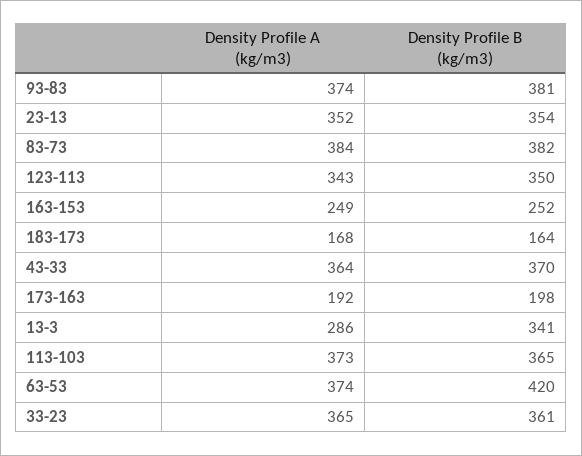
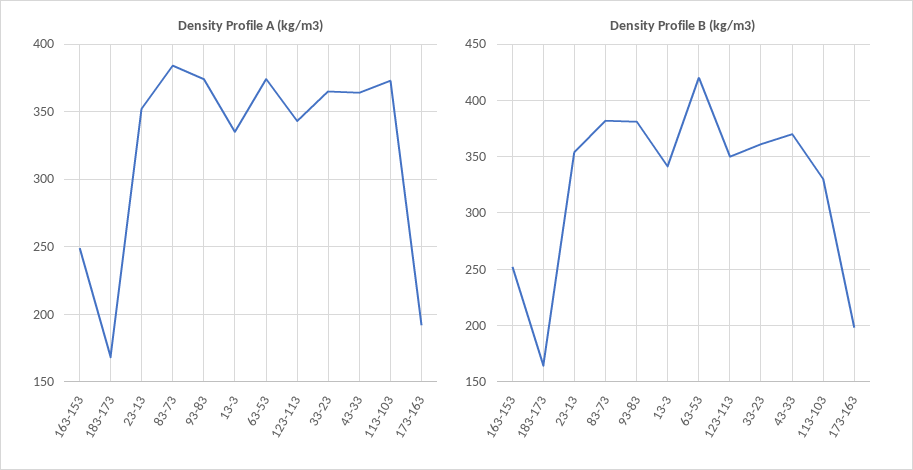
  {
    "Density Profile A (kg/m3)": {
      "93-83": 374,
      "23-13": 352,
      "83-73": 384,
      "123-113": 343,
      "163-153": 249,
      "183-173": 168,
      "43-33": 364,
      "173-163": 192,
-     "13-3": 286,
+     "13-3": 335,
      "113-103": 373,
      "63-53": 374,
      "33-23": 365
    },
    "Density Profile B (kg/m3)": {
      "93-83": 381,
      "23-13": 354,
      "83-73": 382,
      "123-113": 350,
      "163-153": 252,
      "183-173": 164,
      "43-33": 370,
      "173-163": 198,
      "13-3": 341,
-     "113-103": 365,
+     "113-103": 330,
      "63-53": 420,
      "33-23": 361
    }
  }

